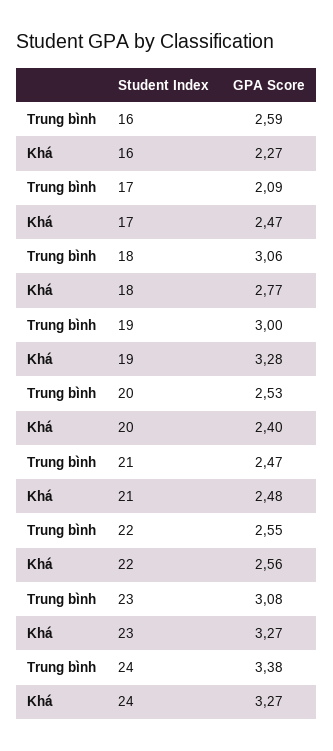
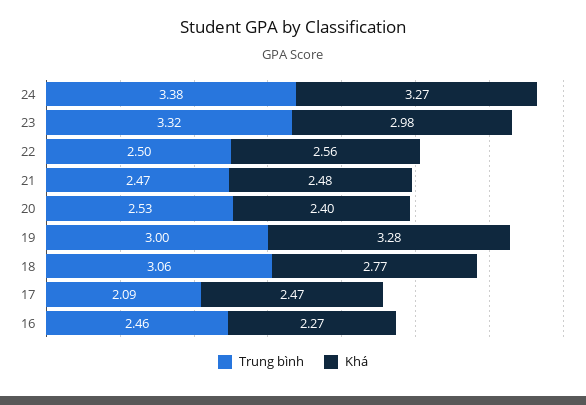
  {
    "Trung bình": {
-     "16": 2.59,
+     "16": 2.46,
      "17": 2.09,
      "18": 3.06,
      "19": 3,
      "20": 2.53,
      "21": 2.47,
-     "22": 2.55,
+     "22": 2.5,
-     "23": 3.08,
+     "23": 3.32,
      "24": 3.38
    },
    "Khá": {
      "16": 2.27,
      "17": 2.47,
      "18": 2.77,
      "19": 3.28,
      "20": 2.4,
      "21": 2.48,
      "22": 2.56,
-     "23": 3.27,
+     "23": 2.98,
      "24": 3.27
    }
  }

